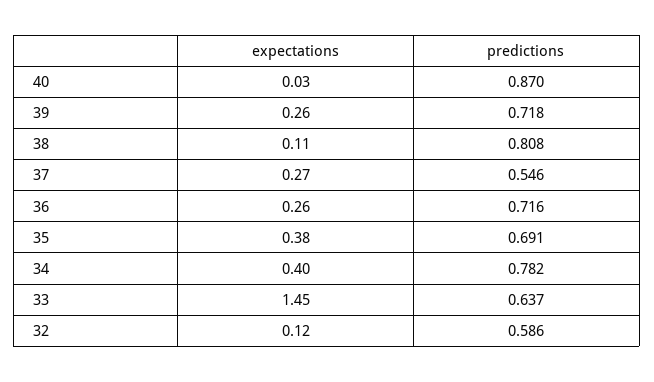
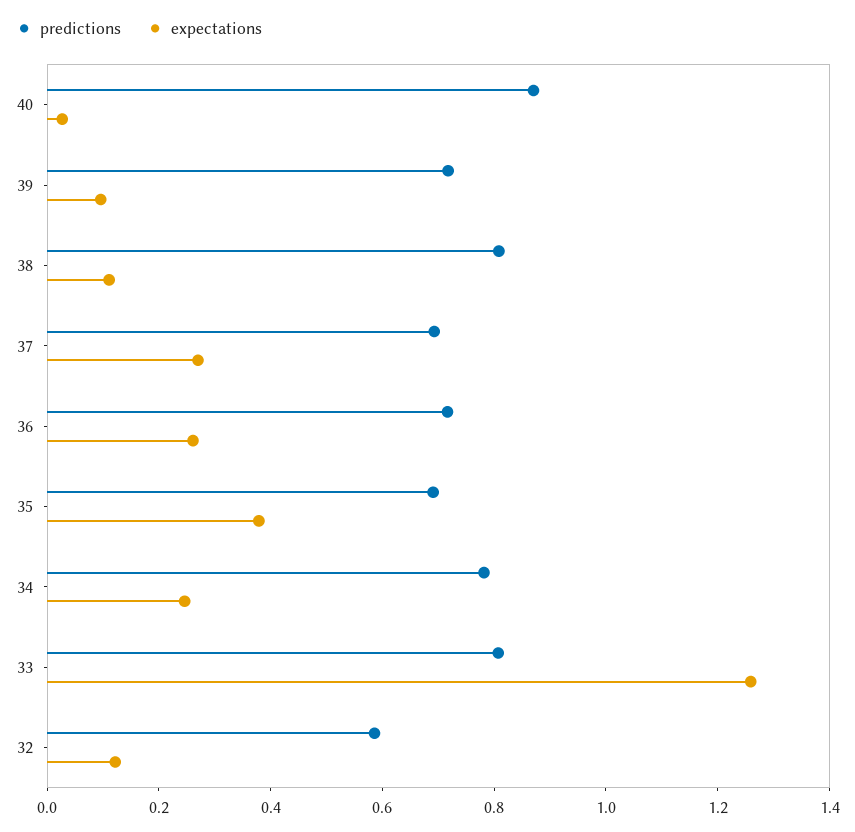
  {
    "expectations": {
      "40": 0.03,
-     "39": 0.26,
+     "39": 0.1,
      "38": 0.11,
      "37": 0.27,
      "36": 0.26,
      "35": 0.38,
-     "34": 0.4,
+     "34": 0.25,
-     "33": 1.45,
+     "33": 1.25,
      "32": 0.12
    },
    "predictions": {
      "40": 0.87,
      "39": 0.718,
      "38": 0.808,
-     "37": 0.546,
+     "37": 0.7,
      "36": 0.716,
      "35": 0.691,
      "34": 0.782,
-     "33": 0.637,
+     "33": 0.8,
      "32": 0.586
    }
  }

